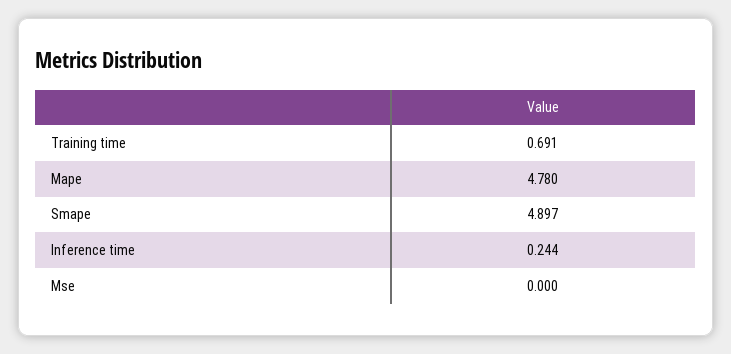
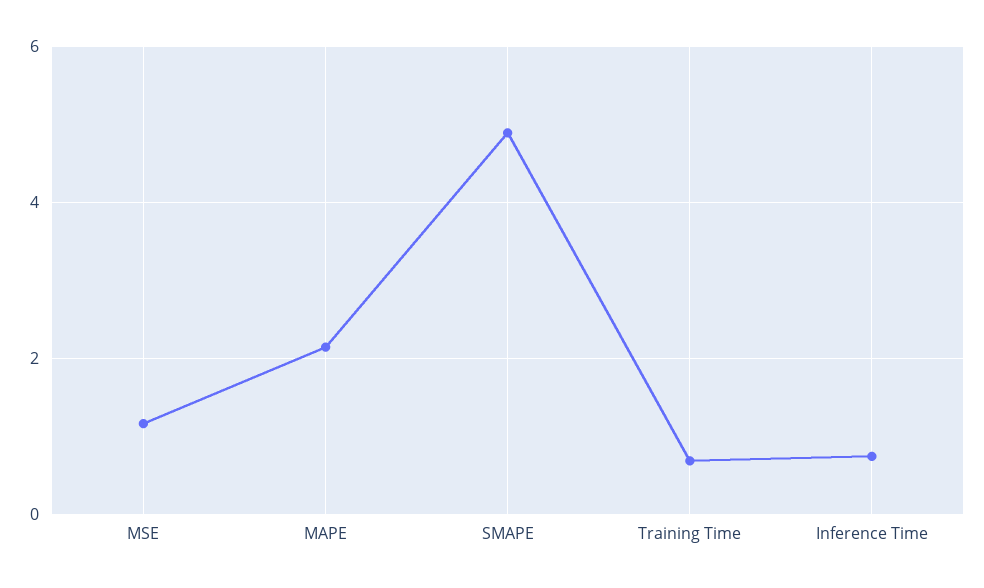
  {
    "Training time": 0.691,
-   "Mape": 4.78,
+   "Mape": 2.2,
    "Smape": 4.897,
-   "Inference time": 0.244,
+   "Inference time": 0.8,
-   "Mse": 0
+   "Mse": 1.2
  }

